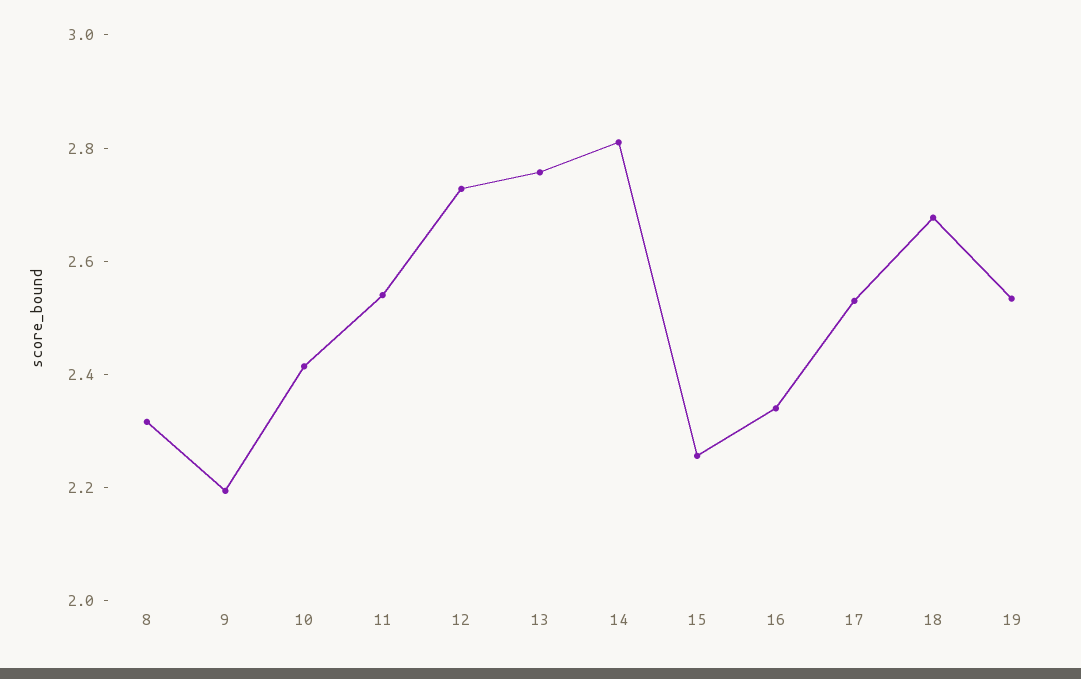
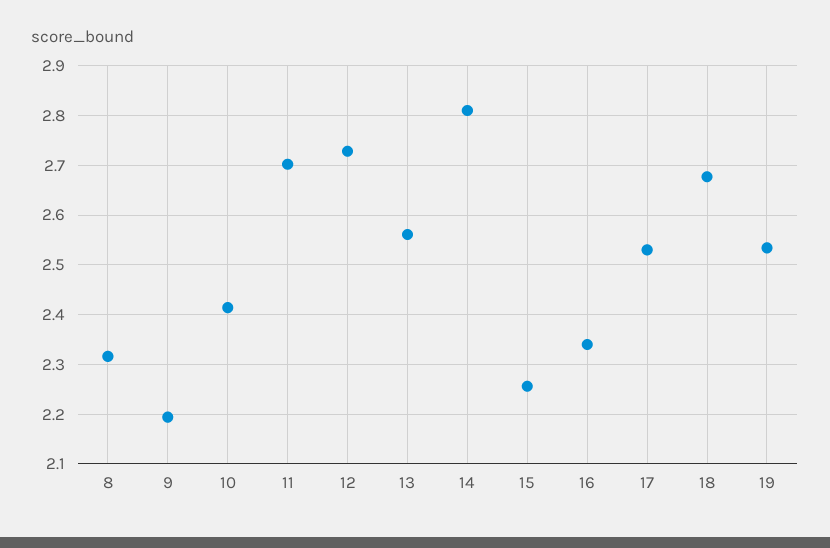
  {
    "8": 2.32,
    "9": 2.2,
    "10": 2.42,
-   "11": 2.55,
+   "11": 2.7,
    "12": 2.72,
-   "13": 2.75,
+   "13": 2.56,
    "14": 2.82,
    "15": 2.26,
    "16": 2.34,
    "17": 2.54,
    "18": 2.68,
    "19": 2.54
  }

